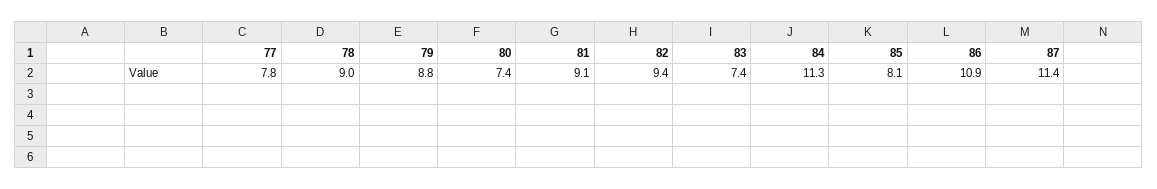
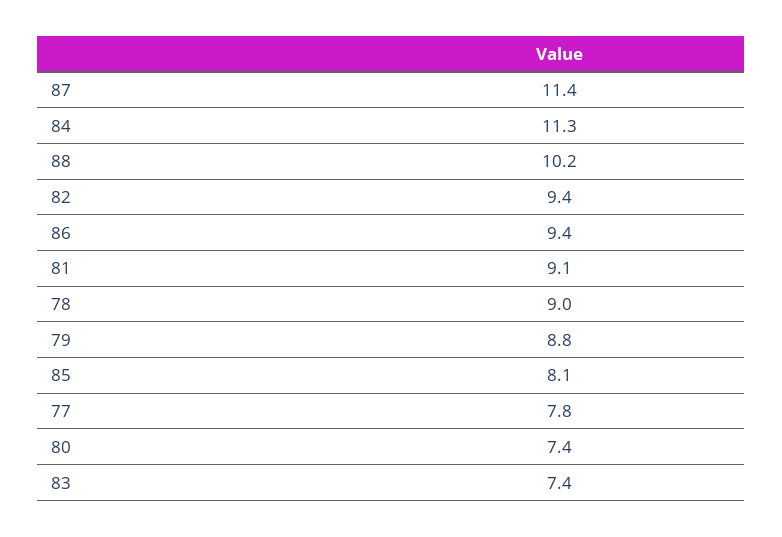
  {
    "77": 7.8,
    "78": 9,
    "79": 8.8,
    "80": 7.4,
    "81": 9.1,
    "82": 9.4,
    "83": 7.4,
    "84": 11.3,
    "85": 8.1,
-   "86": 10.9,
+   "86": 9.4,
-   "87": 11.4
+   "87": 11.4,
+   "88": 10.2
  }

